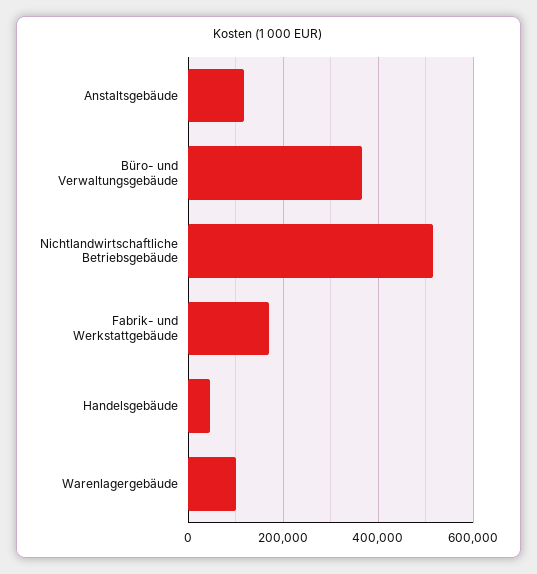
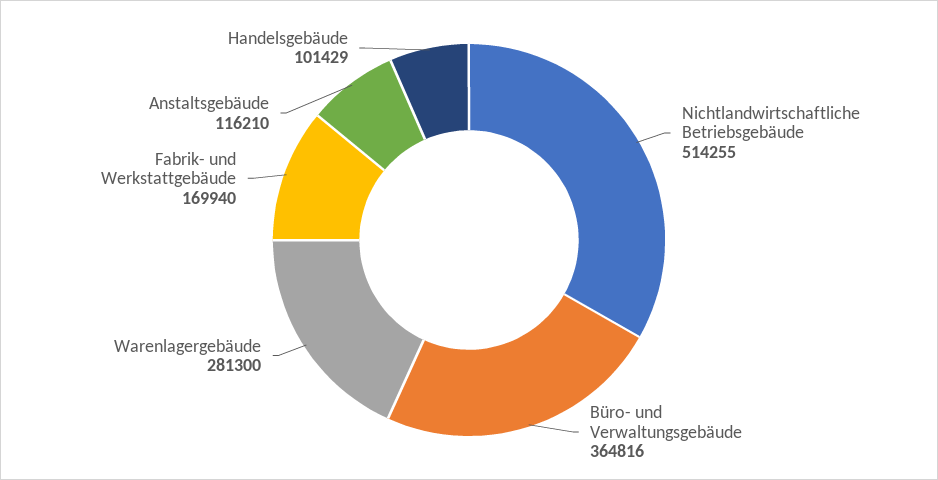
  {
    "Anstaltsgebäude": 116210,
    "Büro- und Verwaltungsgebäude": 364816,
    "Nichtlandwirtschaftliche Betriebsgebäude": 514255,
    "Fabrik- und Werkstattgebäude": 169940,
-   "Handelsgebäude": 40000,
+   "Handelsgebäude": 101429,
-   "Warenlagergebäude": 100000
+   "Warenlagergebäude": 281300
  }

